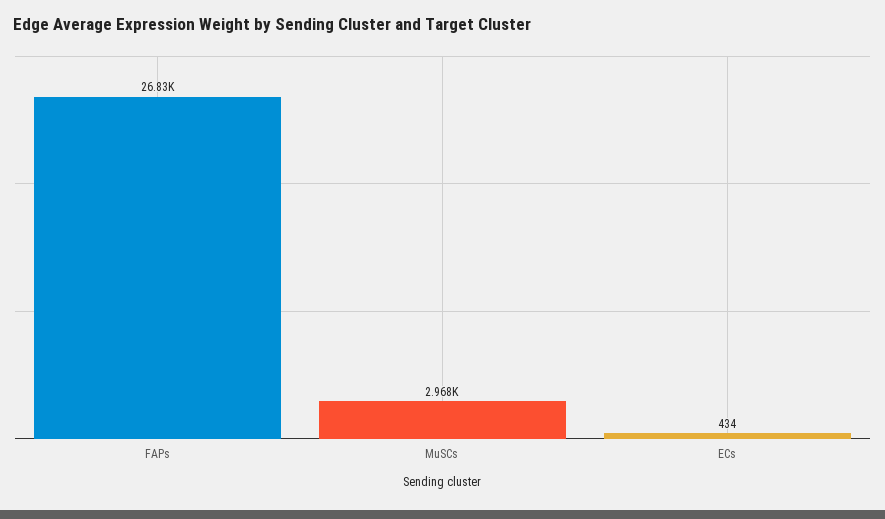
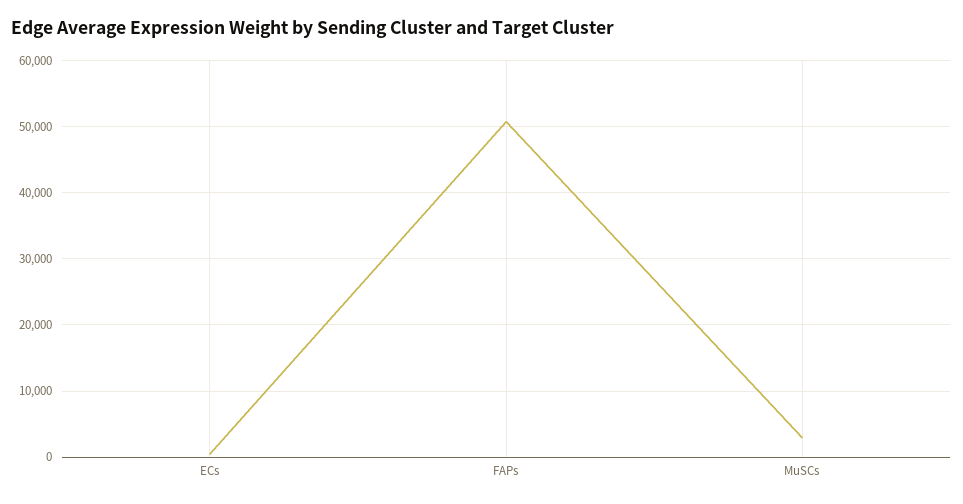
  {
-   "FAPs": 26830,
+   "FAPs": 51000,
    "MuSCs": 2968,
    "ECs": 434
  }

